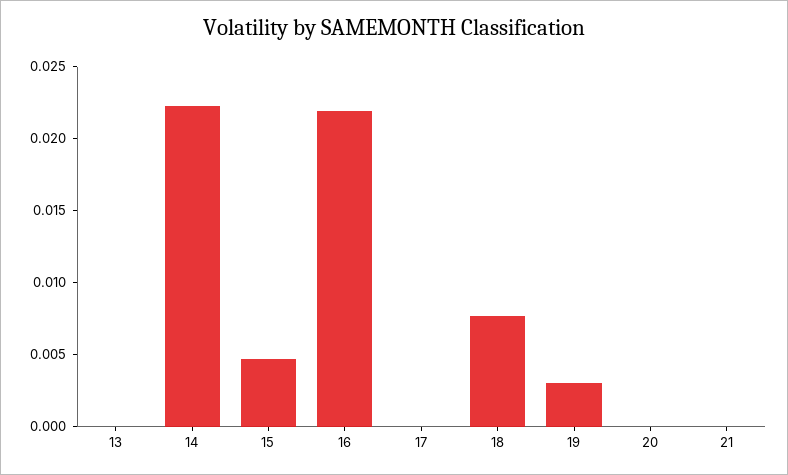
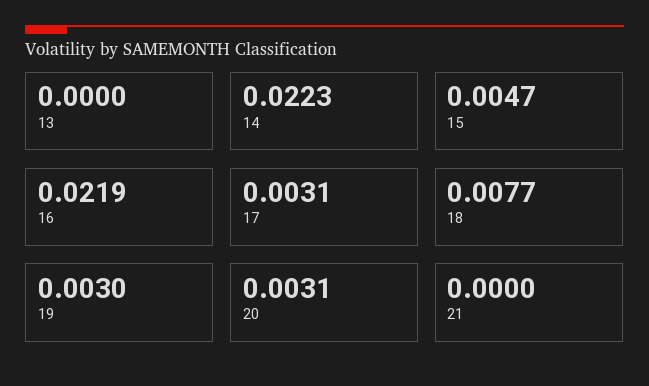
  {
    "13": 0,
    "14": 0.0223,
    "15": 0.0047,
    "16": 0.0219,
-   "17": 0,
+   "17": 0.0031,
    "18": 0.0077,
    "19": 0.003,
-   "20": 0,
+   "20": 0.0031,
    "21": 0
  }

